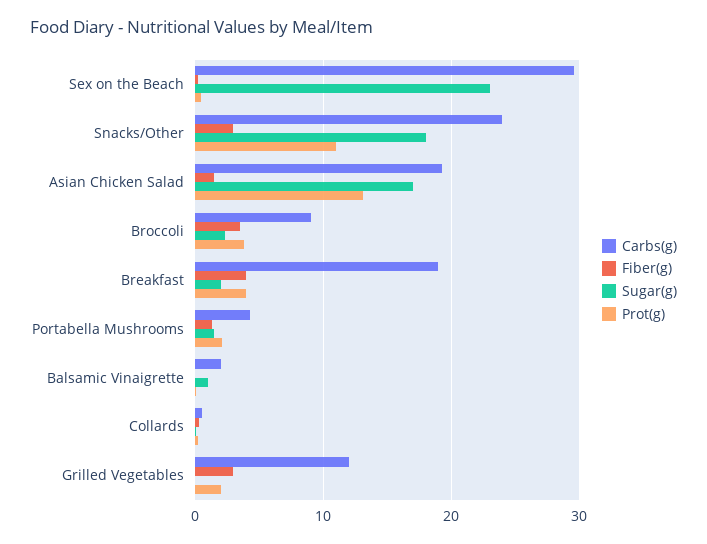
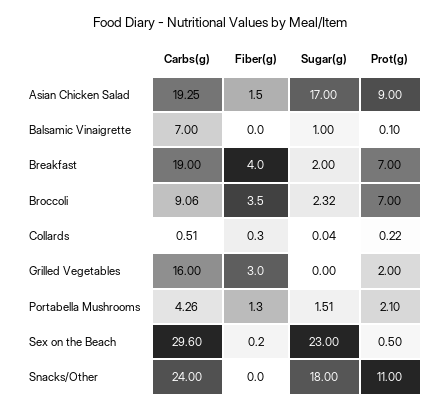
  {
    "Carbs(g)": {
      "Sex on the Beach": 29.6,
      "Snacks/Other": 24,
      "Asian Chicken Salad": 19.25,
      "Broccoli": 9.06,
      "Breakfast": 19,
      "Portabella Mushrooms": 4.26,
-     "Balsamic Vinaigrette": 2,
+     "Balsamic Vinaigrette": 7,
      "Collards": 0.51,
-     "Grilled Vegetables": 12
+     "Grilled Vegetables": 16
    },
    "Fiber(g)": {
      "Sex on the Beach": 0.2,
-     "Snacks/Other": 3,
+     "Snacks/Other": 0,
      "Asian Chicken Salad": 1.5,
      "Broccoli": 3.5,
      "Breakfast": 4,
      "Portabella Mushrooms": 1.3,
      "Balsamic Vinaigrette": 0,
      "Collards": 0.3,
      "Grilled Vegetables": 3
    },
    "Sugar(g)": {
      "Sex on the Beach": 23,
      "Snacks/Other": 18,
      "Asian Chicken Salad": 17,
      "Broccoli": 2.32,
      "Breakfast": 2,
      "Portabella Mushrooms": 1.51,
      "Balsamic Vinaigrette": 1,
      "Collards": 0.04,
      "Grilled Vegetables": 0
    },
    "Prot(g)": {
      "Sex on the Beach": 0.5,
      "Snacks/Other": 11,
-     "Asian Chicken Salad": 13,
+     "Asian Chicken Salad": 9,
-     "Broccoli": 4,
+     "Broccoli": 7,
-     "Breakfast": 4,
+     "Breakfast": 7,
      "Portabella Mushrooms": 2.1,
      "Balsamic Vinaigrette": 0.1,
      "Collards": 0.22,
      "Grilled Vegetables": 2
    }
  }

